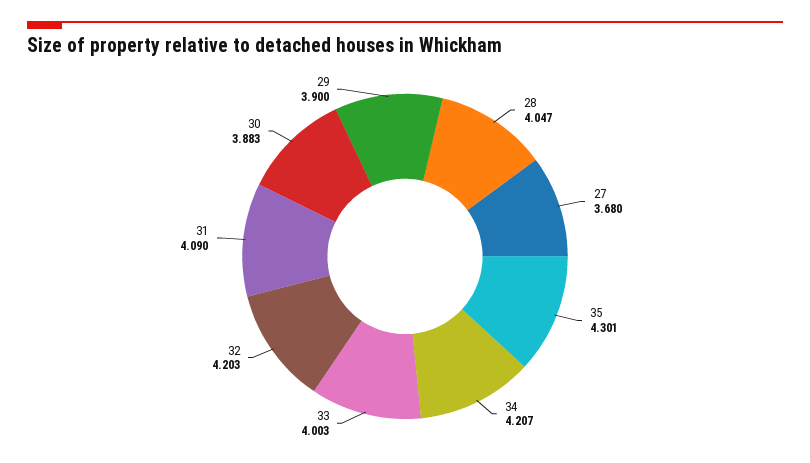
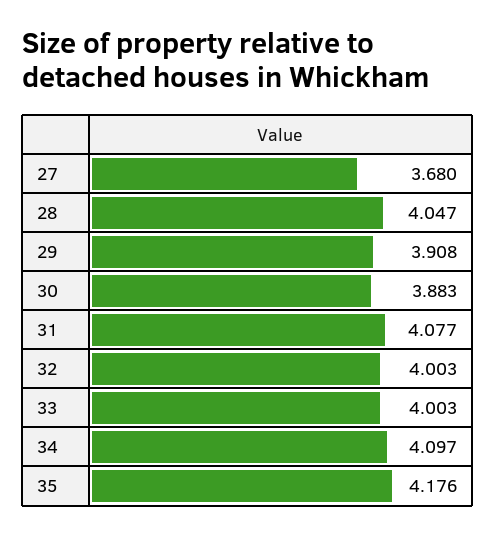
  {
    "28": 4.047,
    "27": 3.68,
-   "35": 4.301,
+   "35": 4.176,
-   "34": 4.207,
+   "34": 4.097,
    "33": 4.003,
-   "32": 4.203,
+   "32": 4.003,
-   "31": 4.09,
+   "31": 4.077,
    "30": 3.883,
-   "29": 3.9
+   "29": 3.908
  }

